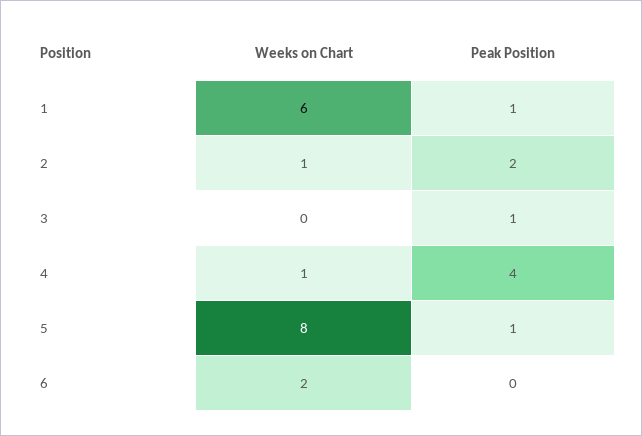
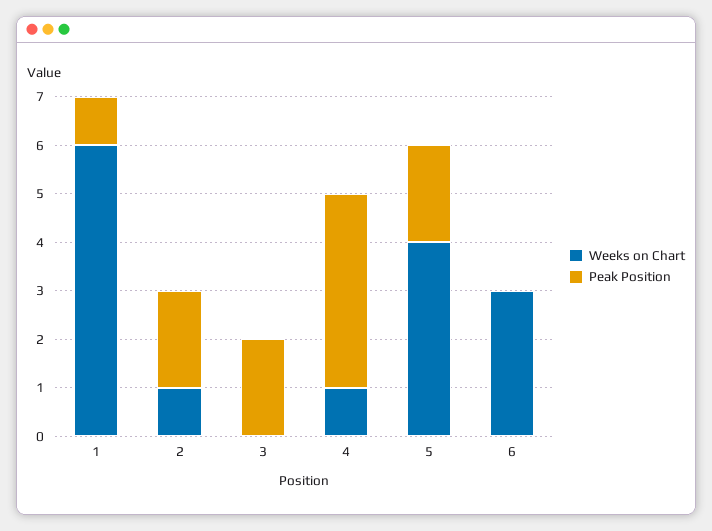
  {
    "Weeks on Chart": {
      "1": 6,
      "2": 1,
      "3": 0,
      "4": 1,
-     "5": 8,
+     "5": 4,
-     "6": 2
+     "6": 3
    },
    "Peak Position": {
      "1": 1,
      "2": 2,
-     "3": 1,
+     "3": 2,
      "4": 4,
-     "5": 1,
+     "5": 2,
      "6": 0
    }
  }

